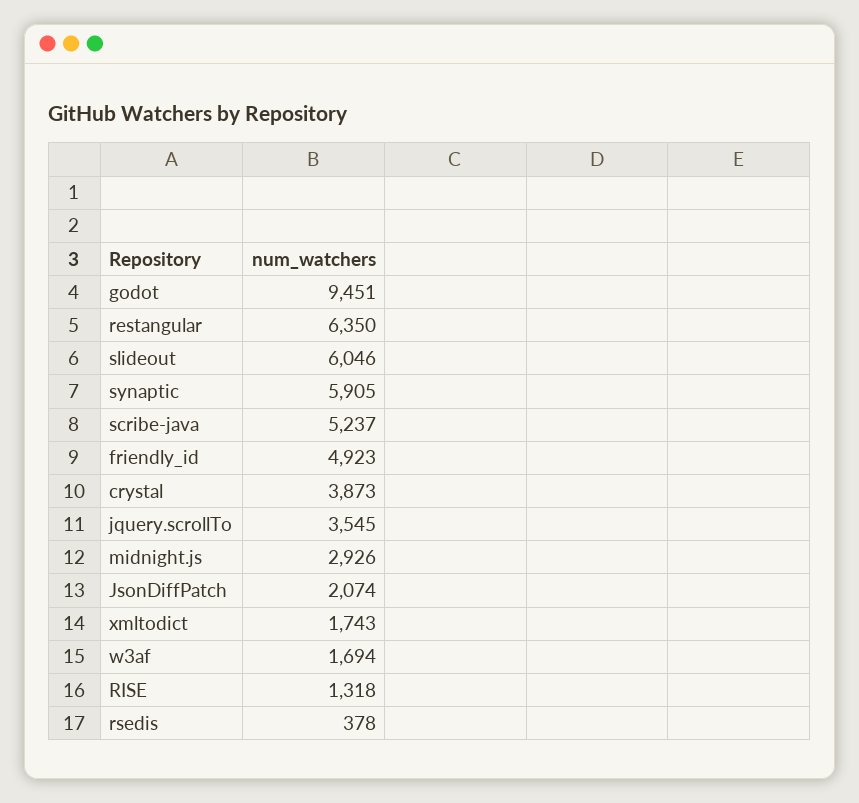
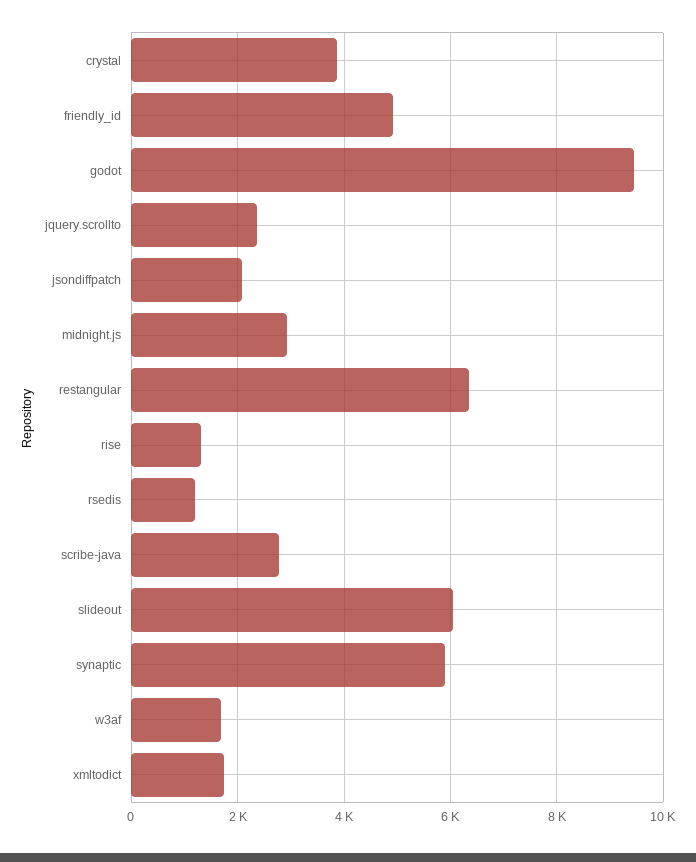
  {
    "godot": 9451,
    "restangular": 6350,
    "slideout": 6046,
    "synaptic": 5905,
-   "scribe-java": 5237,
+   "scribe-java": 2800,
    "friendly_id": 4923,
    "crystal": 3873,
-   "jquery.scrollTo": 3545,
+   "jquery.scrollTo": 2400,
    "midnight.js": 2926,
    "JsonDiffPatch": 2074,
    "xmltodict": 1743,
    "w3af": 1694,
    "RISE": 1318,
-   "rsedis": 378
+   "rsedis": 1200
  }

